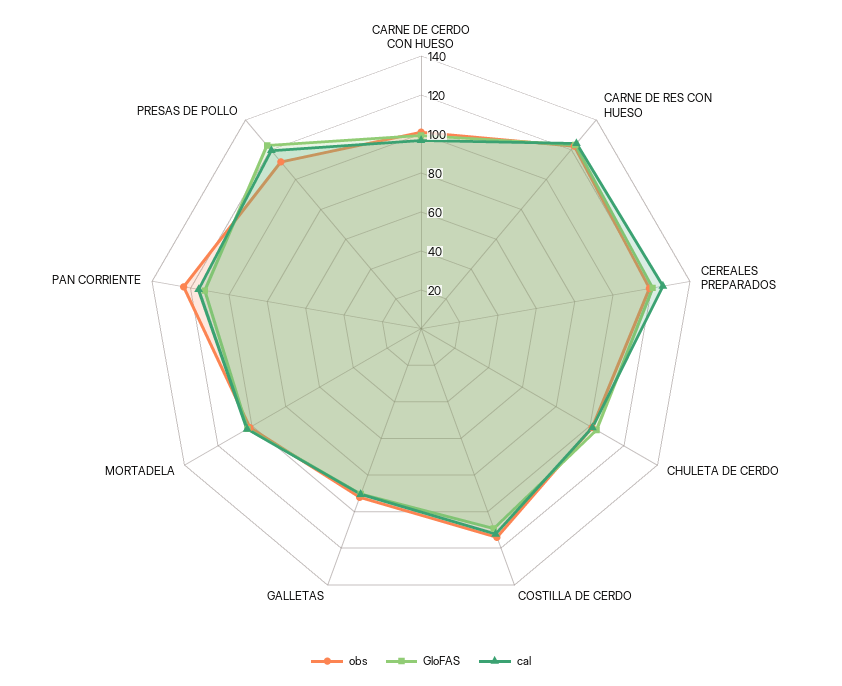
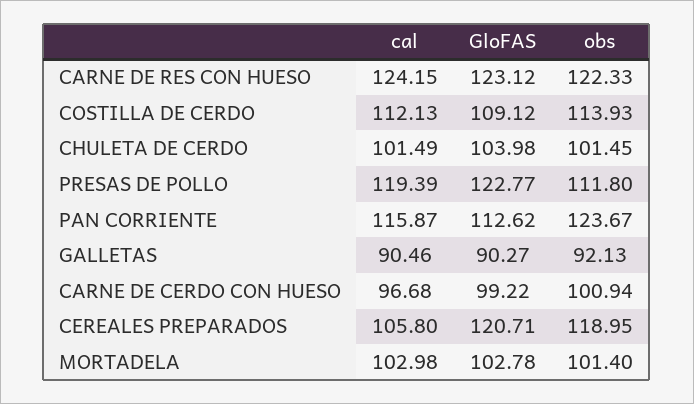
  {
    "obs": {
      "CARNE DE CERDO CON HUESO": 100.94,
      "CARNE DE RES CON HUESO": 122.33,
      "CEREALES PREPARADOS": 118.95,
      "CHULETA DE CERDO": 101.45,
      "COSTILLA DE CERDO": 113.93,
      "GALLETAS": 92.13,
      "MORTADELA": 101.4,
      "PAN CORRIENTE": 123.67,
      "PRESAS DE POLLO": 111.8
    },
    "GloFAS": {
      "CARNE DE CERDO CON HUESO": 99.22,
      "CARNE DE RES CON HUESO": 123.12,
      "CEREALES PREPARADOS": 120.71,
      "CHULETA DE CERDO": 103.98,
      "COSTILLA DE CERDO": 109.12,
      "GALLETAS": 90.27,
      "MORTADELA": 102.78,
      "PAN CORRIENTE": 112.62,
      "PRESAS DE POLLO": 122.77
    },
    "cal": {
      "CARNE DE CERDO CON HUESO": 96.68,
      "CARNE DE RES CON HUESO": 124.15,
-     "CEREALES PREPARADOS": 125,
+     "CEREALES PREPARADOS": 105.8,
      "CHULETA DE CERDO": 101.49,
      "COSTILLA DE CERDO": 112.13,
      "GALLETAS": 90.46,
      "MORTADELA": 102.98,
      "PAN CORRIENTE": 115.87,
      "PRESAS DE POLLO": 119.39
    }
  }

